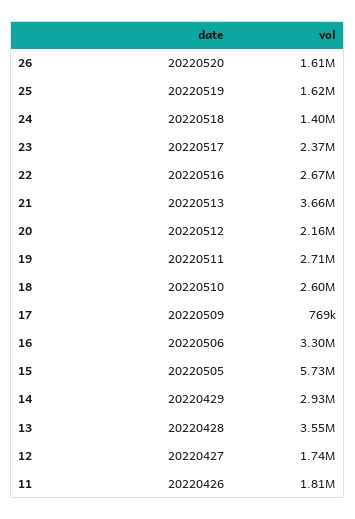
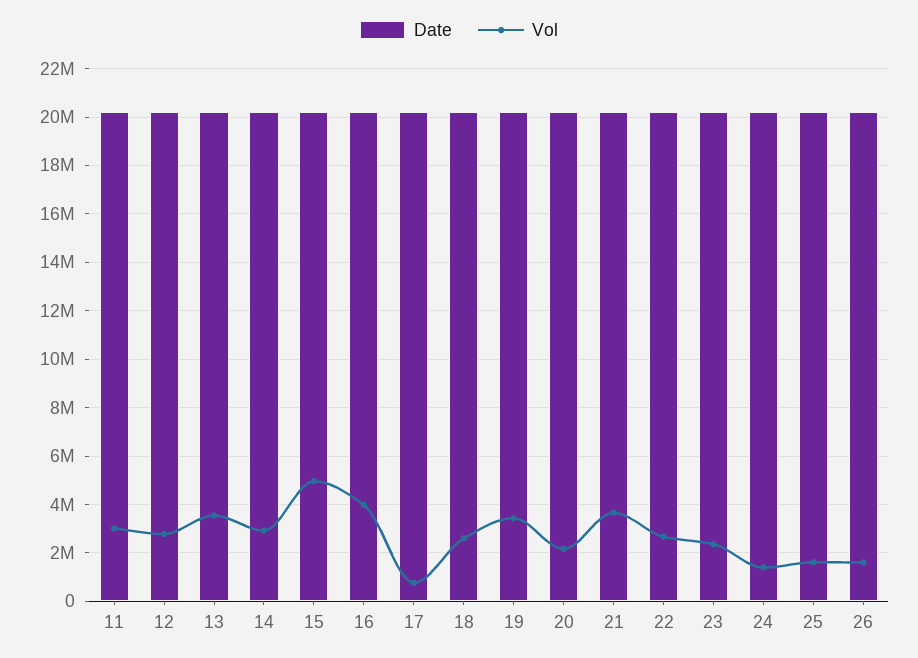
  {
    "date": {
      "26": 20220520,
      "25": 20220519,
      "24": 20220518,
      "23": 20220517,
      "22": 20220516,
      "21": 20220513,
      "20": 20220512,
      "19": 20220511,
      "18": 20220510,
      "17": 20220509,
      "16": 20220506,
      "15": 20220505,
      "14": 20220429,
      "13": 20220428,
      "12": 20220427,
      "11": 20220426
    },
    "vol": {
      "26": 1610000,
      "25": 1620000,
      "24": 1400000,
      "23": 2370000,
      "22": 2670000,
      "21": 3660000,
      "20": 2160000,
-     "19": 2710000,
+     "19": 3500000,
      "18": 2600000,
      "17": 769000,
-     "16": 3300000,
+     "16": 4000000,
-     "15": 5730000,
+     "15": 5000000,
      "14": 2930000,
      "13": 3550000,
-     "12": 1740000,
+     "12": 2750000,
-     "11": 1810000
+     "11": 3000000
    }
  }

